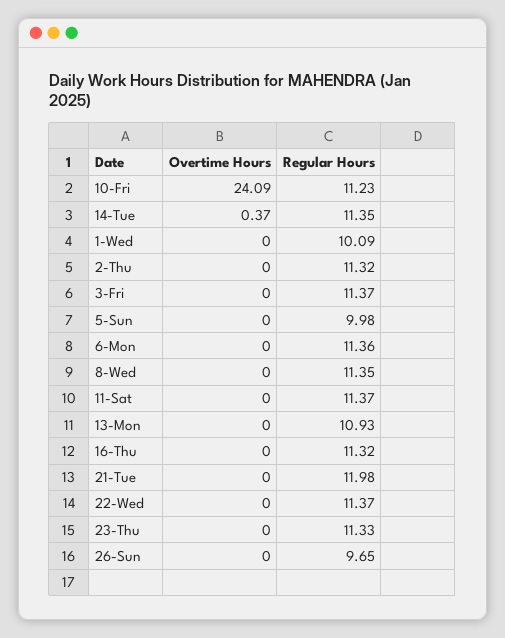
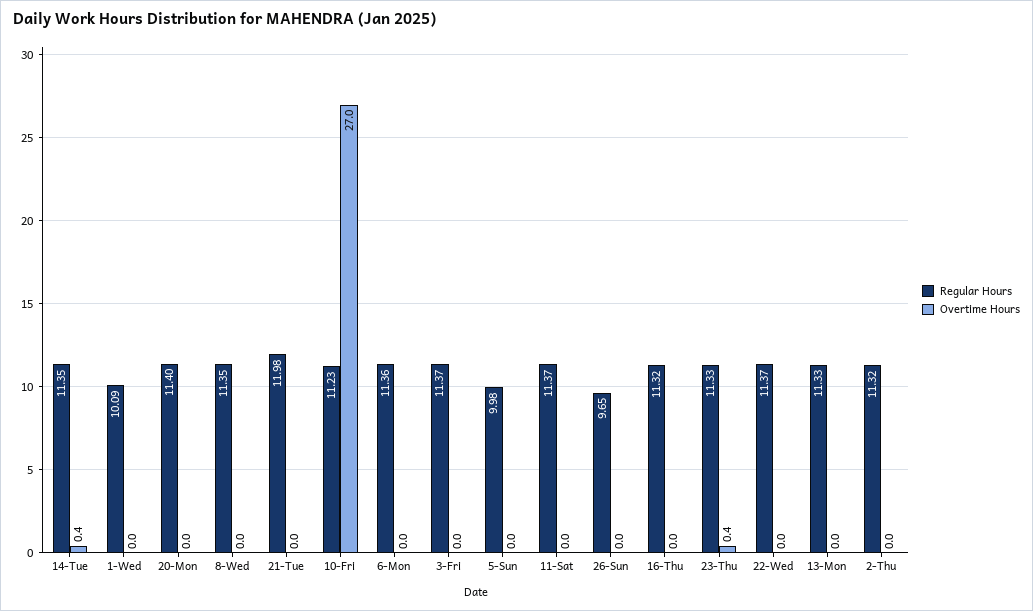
  {
    "Overtime Hours": {
-     "10-Fri": 24.09,
+     "10-Fri": 27,
      "14-Tue": 0.37,
      "1-Wed": 0,
      "2-Thu": 0,
      "3-Fri": 0,
      "5-Sun": 0,
      "6-Mon": 0,
      "8-Wed": 0,
      "11-Sat": 0,
      "13-Mon": 0,
      "16-Thu": 0,
      "21-Tue": 0,
      "22-Wed": 0,
-     "23-Thu": 0,
+     "23-Thu": 0.4,
-     "26-Sun": 0
+     "26-Sun": 0,
+     "20-Mon": 0
    },
    "Regular Hours": {
      "10-Fri": 11.23,
      "14-Tue": 11.35,
      "1-Wed": 10.09,
      "2-Thu": 11.32,
      "3-Fri": 11.37,
      "5-Sun": 9.98,
      "6-Mon": 11.36,
      "8-Wed": 11.35,
      "11-Sat": 11.37,
-     "13-Mon": 10.93,
+     "13-Mon": 11.33,
      "16-Thu": 11.32,
      "21-Tue": 11.98,
      "22-Wed": 11.37,
      "23-Thu": 11.33,
-     "26-Sun": 9.65
+     "26-Sun": 9.65,
+     "20-Mon": 11.4
    }
  }

